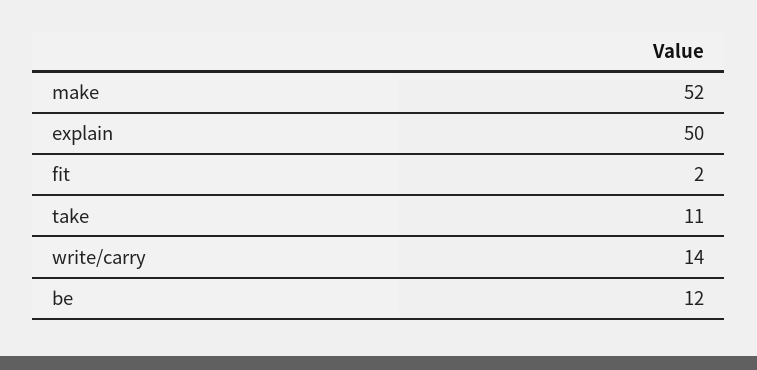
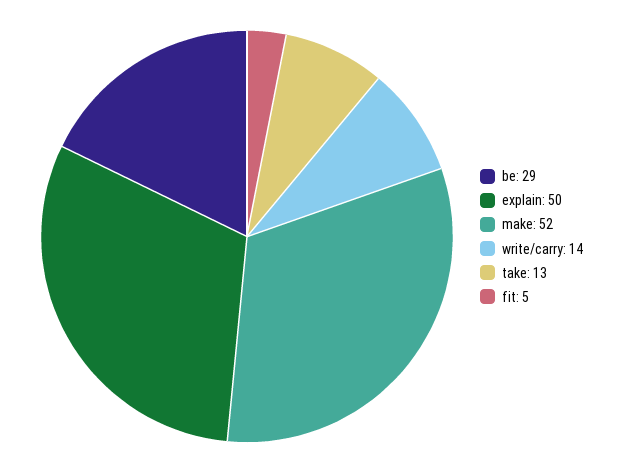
  {
    "make": 52,
    "explain": 50,
-   "fit": 2,
+   "fit": 5,
-   "take": 11,
+   "take": 13,
    "write/carry": 14,
-   "be": 12
+   "be": 29
  }

